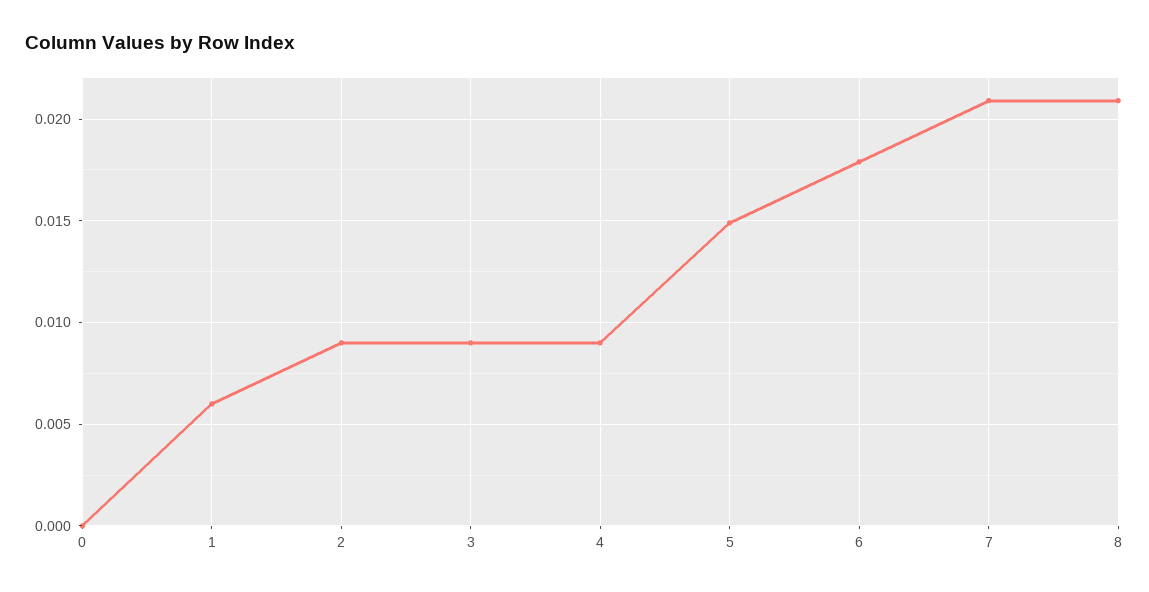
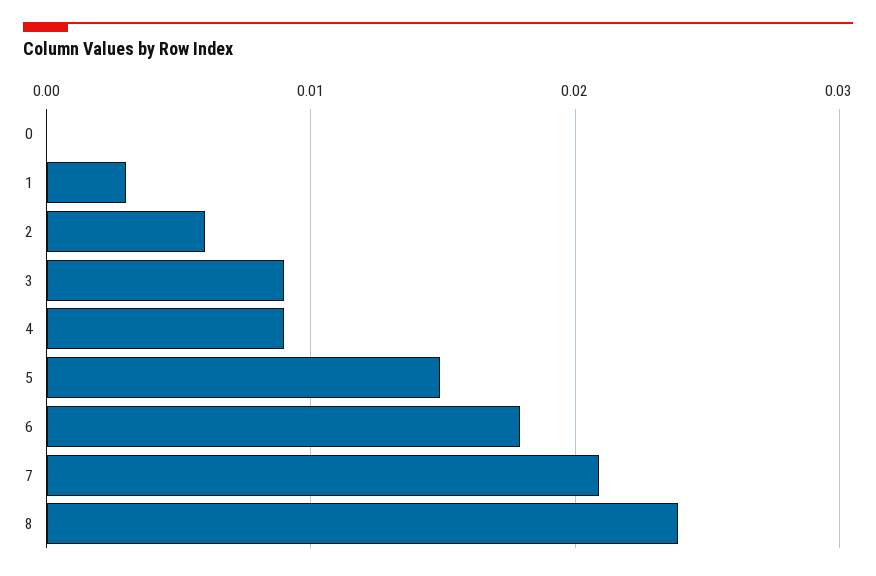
  {
    "0": 0,
-   "1": 0.006,
+   "1": 0.003,
-   "2": 0.009,
+   "2": 0.006,
    "3": 0.009,
    "4": 0.009,
    "5": 0.015,
    "6": 0.018,
    "7": 0.021,
-   "8": 0.021
+   "8": 0.024
  }

